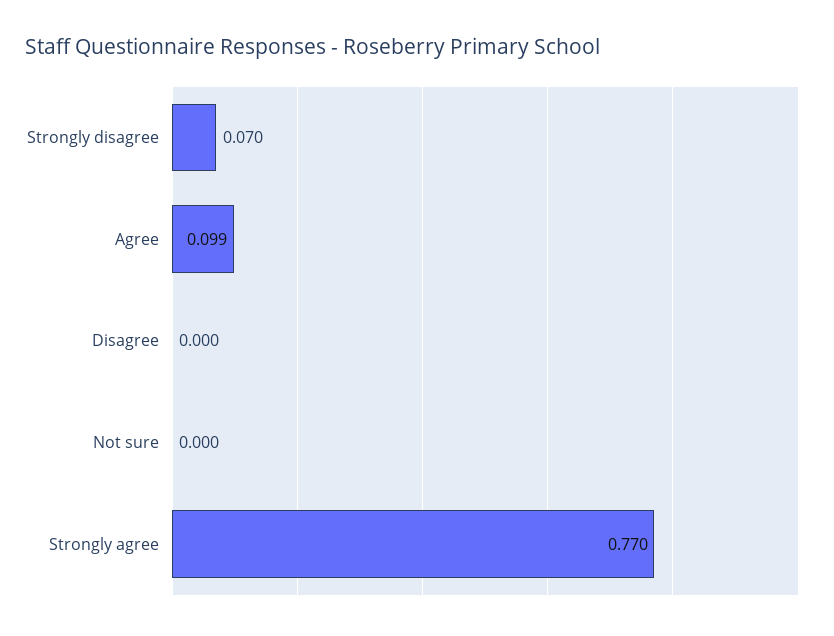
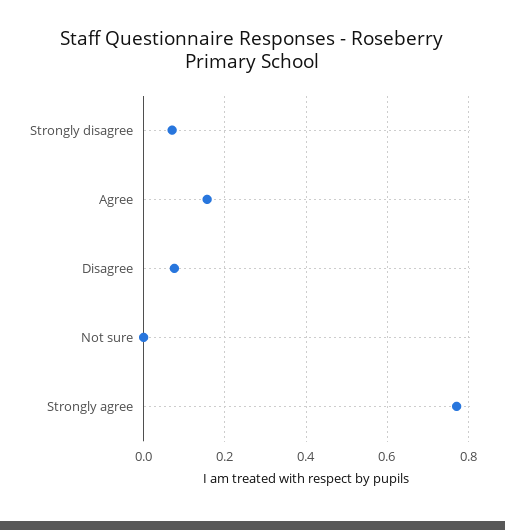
  {
    "Strongly disagree": 0.07,
-   "Agree": 0.099,
+   "Agree": 0.16,
-   "Disagree": 0,
+   "Disagree": 0.08,
    "Not sure": 0,
    "Strongly agree": 0.77
  }

